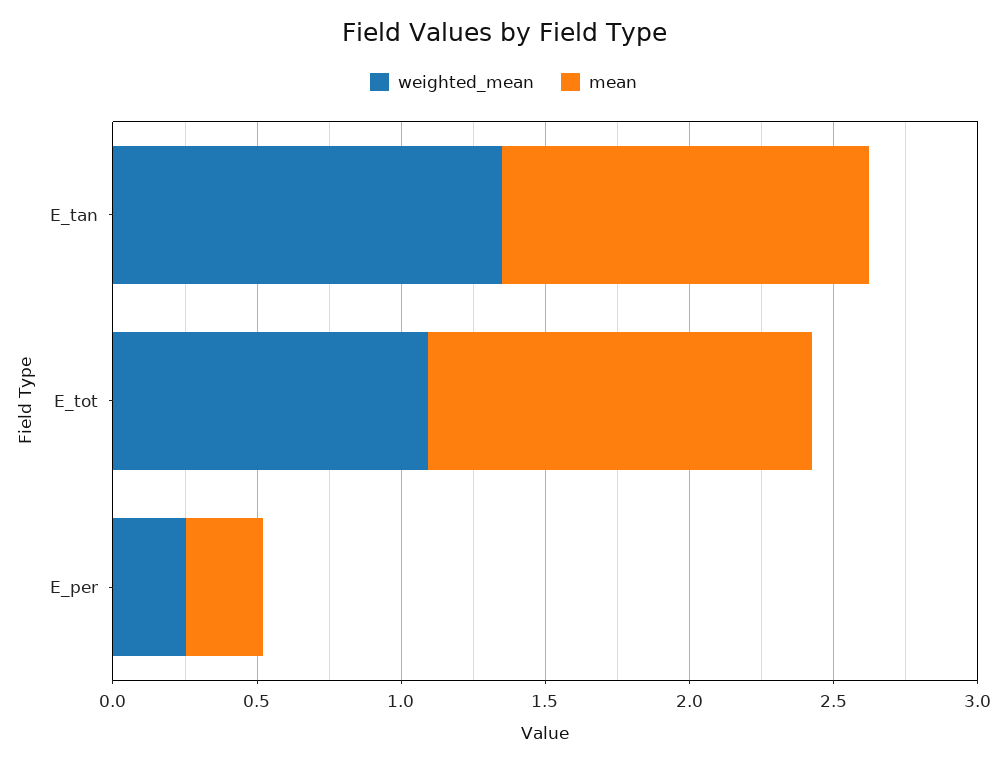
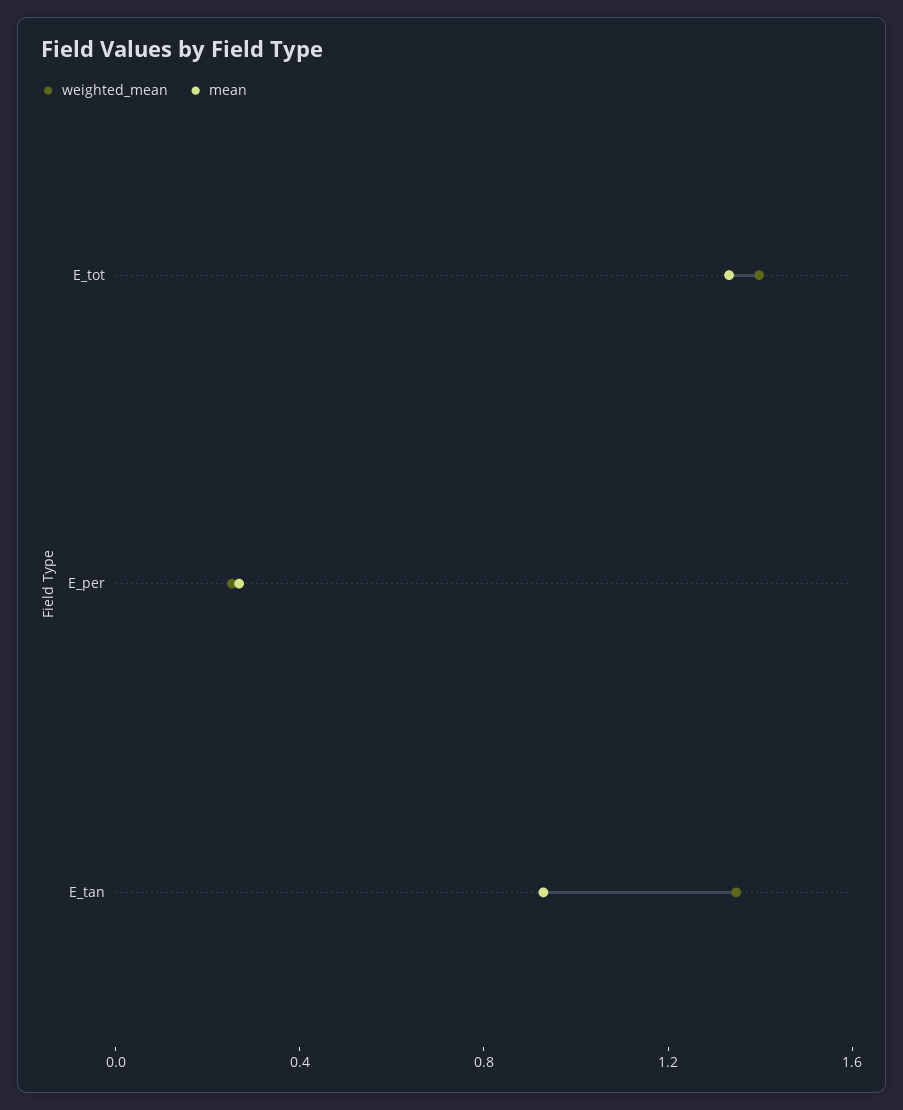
  {
    "weighted_mean": {
      "E_tan": 1.3,
-     "E_tot": 1.1,
+     "E_tot": 1.4,
      "E_per": 0.3
    },
    "mean": {
-     "E_tan": 1.3,
+     "E_tan": 0.9,
      "E_tot": 1.3,
      "E_per": 0.3
    }
  }

